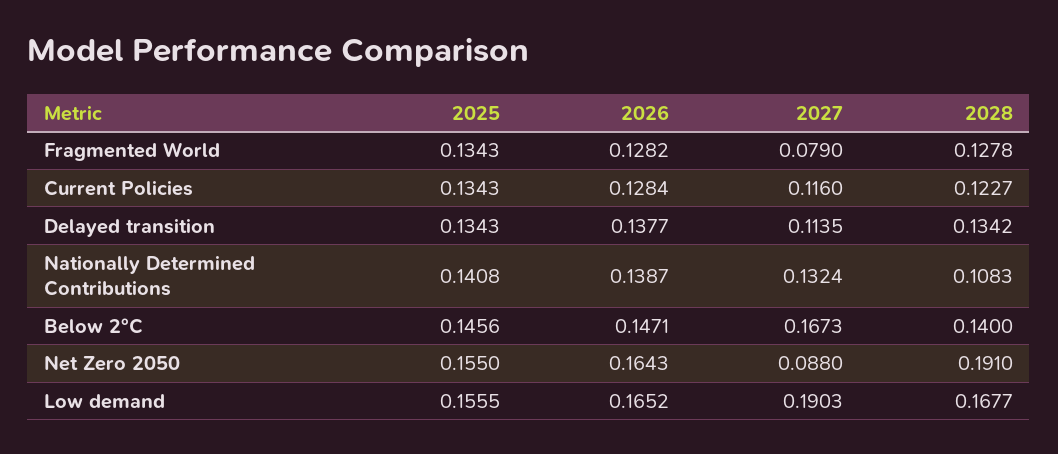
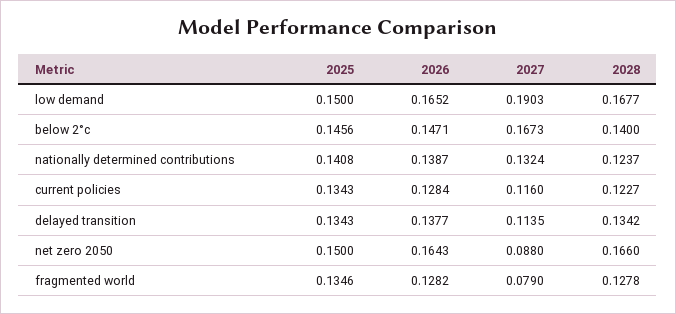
  {
    "2025": {
-     "Fragmented World": 0.1343,
+     "Fragmented World": 0.1346,
      "Current Policies": 0.1343,
      "Delayed transition": 0.1343,
      "Nationally Determined Contributions": 0.1408,
      "Below 2°C": 0.1456,
-     "Net Zero 2050": 0.155,
+     "Net Zero 2050": 0.15,
-     "Low demand": 0.1555
+     "Low demand": 0.15
    },
    "2026": {
      "Fragmented World": 0.1282,
      "Current Policies": 0.1284,
      "Delayed transition": 0.1377,
      "Nationally Determined Contributions": 0.1387,
      "Below 2°C": 0.1471,
      "Net Zero 2050": 0.1643,
      "Low demand": 0.1652
    },
    "2027": {
      "Fragmented World": 0.079,
      "Current Policies": 0.116,
      "Delayed transition": 0.1135,
      "Nationally Determined Contributions": 0.1324,
      "Below 2°C": 0.1673,
      "Net Zero 2050": 0.088,
      "Low demand": 0.1903
    },
    "2028": {
      "Fragmented World": 0.1278,
      "Current Policies": 0.1227,
      "Delayed transition": 0.1342,
-     "Nationally Determined Contributions": 0.1083,
+     "Nationally Determined Contributions": 0.1237,
      "Below 2°C": 0.14,
-     "Net Zero 2050": 0.191,
+     "Net Zero 2050": 0.166,
      "Low demand": 0.1677
    }
  }

